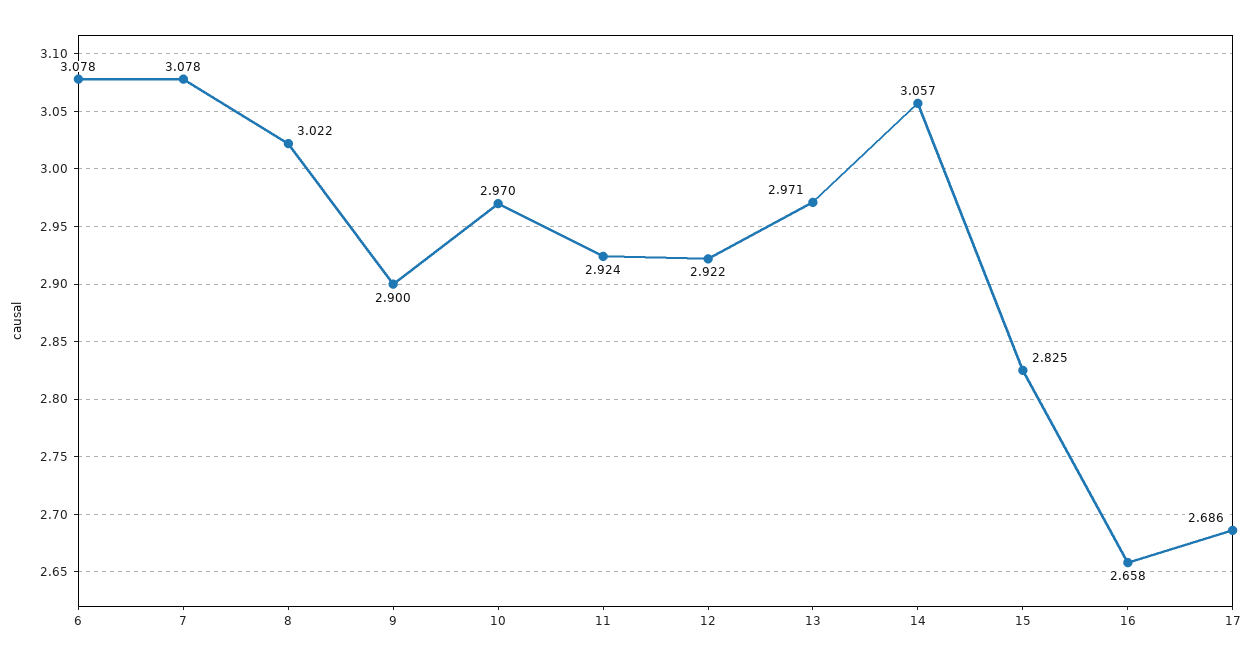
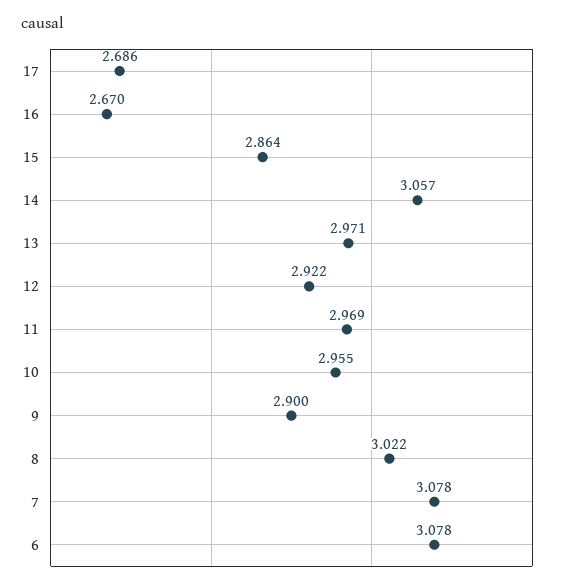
  {
    "6": 3.078,
    "7": 3.078,
    "8": 3.022,
    "9": 2.9,
-   "10": 2.97,
+   "10": 2.955,
-   "11": 2.924,
+   "11": 2.969,
    "12": 2.922,
    "13": 2.971,
    "14": 3.057,
-   "15": 2.825,
+   "15": 2.864,
-   "16": 2.658,
+   "16": 2.67,
    "17": 2.686
  }

